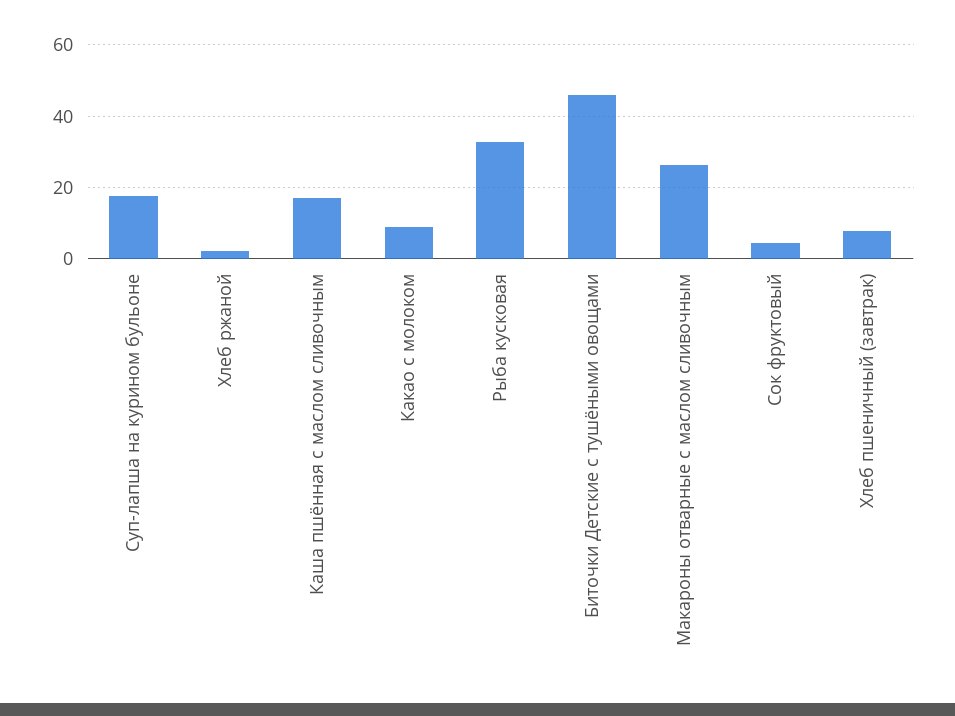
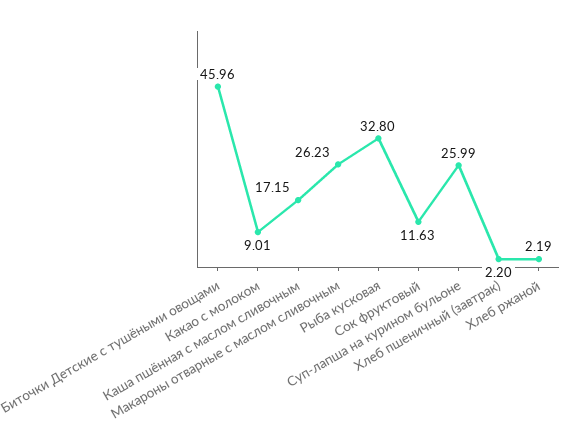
  {
-   "Суп-лапша на курином бульоне": 18,
+   "Суп-лапша на курином бульоне": 25.99,
    "Хлеб ржаной": 2.19,
    "Каша пшённая с маслом сливочным": 17.15,
    "Какао с молоком": 9.01,
    "Рыба кусковая": 32.8,
    "Биточки Детские с тушёными овощами": 45.96,
    "Макароны отварные с маслом сливочным": 26.23,
-   "Сок фруктовый": 4,
+   "Сок фруктовый": 11.63,
-   "Хлеб пшеничный (завтрак)": 8
+   "Хлеб пшеничный (завтрак)": 2.2
  }

